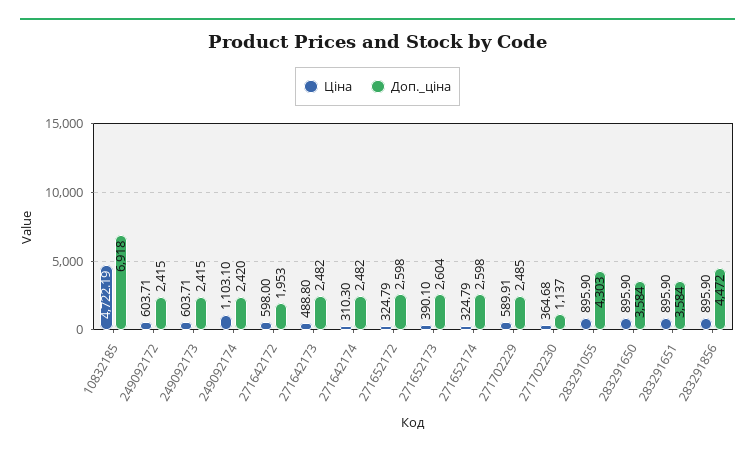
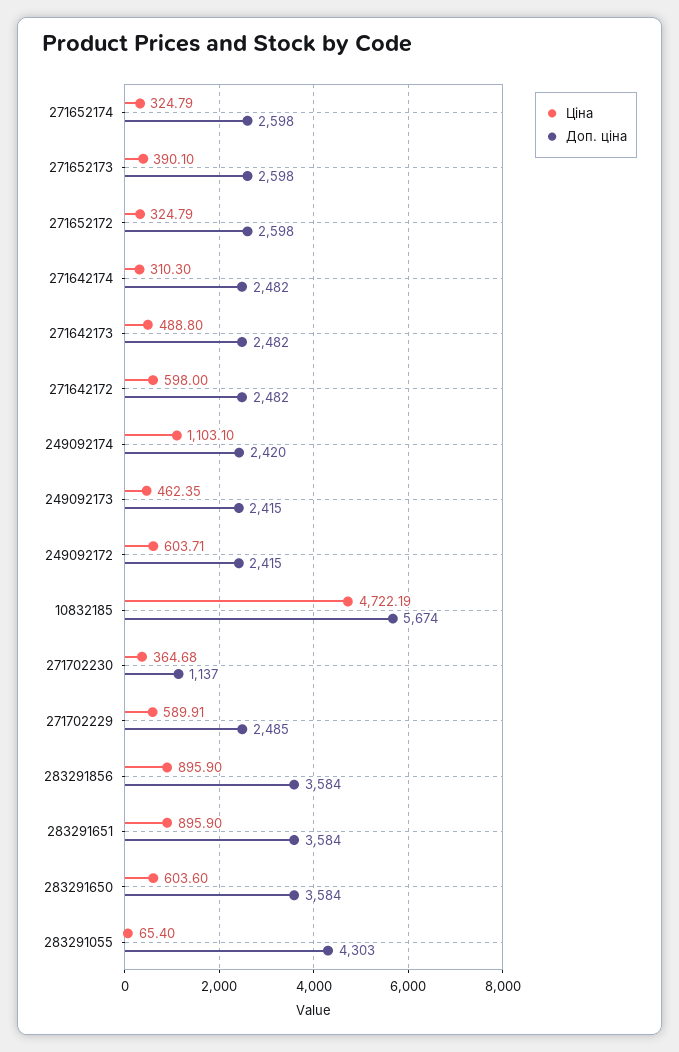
  {
    "Ціна": {
      "10832185": 4722.19,
      "249092172": 603.71,
-     "249092173": 603.71,
+     "249092173": 462.35,
      "249092174": 1103.1,
      "271642172": 598,
      "271642173": 488.8,
      "271642174": 310.3,
      "271652172": 324.79,
      "271652173": 390.1,
      "271652174": 324.79,
      "271702229": 589.91,
      "271702230": 364.68,
-     "283291055": 895.9,
+     "283291055": 65.4,
-     "283291650": 895.9,
+     "283291650": 603.6,
      "283291651": 895.9,
      "283291856": 895.9
    },
    "Доп._ціна": {
-     "10832185": 6918,
+     "10832185": 5674,
      "249092172": 2415,
      "249092173": 2415,
      "249092174": 2420,
-     "271642172": 1953,
+     "271642172": 2482,
      "271642173": 2482,
      "271642174": 2482,
      "271652172": 2598,
-     "271652173": 2604,
+     "271652173": 2598,
      "271652174": 2598,
      "271702229": 2485,
      "271702230": 1137,
      "283291055": 4303,
      "283291650": 3584,
      "283291651": 3584,
-     "283291856": 4472
+     "283291856": 3584
    }
  }

